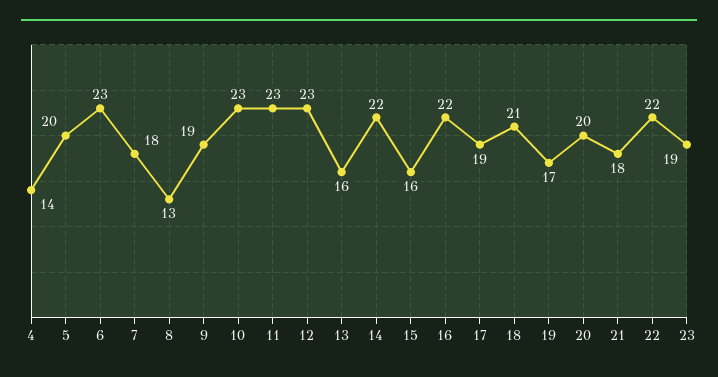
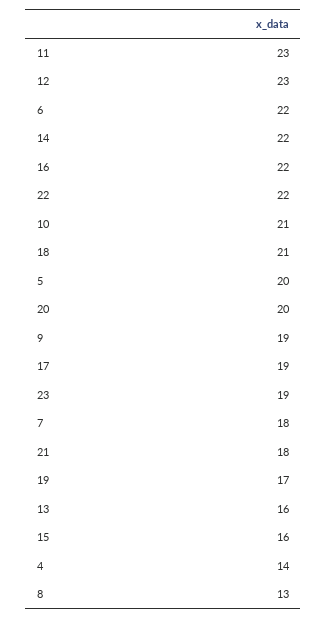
  {
    "4": 14,
    "5": 20,
-   "6": 23,
+   "6": 22,
    "7": 18,
    "8": 13,
    "9": 19,
-   "10": 23,
+   "10": 21,
    "11": 23,
    "12": 23,
    "13": 16,
    "14": 22,
    "15": 16,
    "16": 22,
    "17": 19,
    "18": 21,
    "19": 17,
    "20": 20,
    "21": 18,
    "22": 22,
    "23": 19
  }

